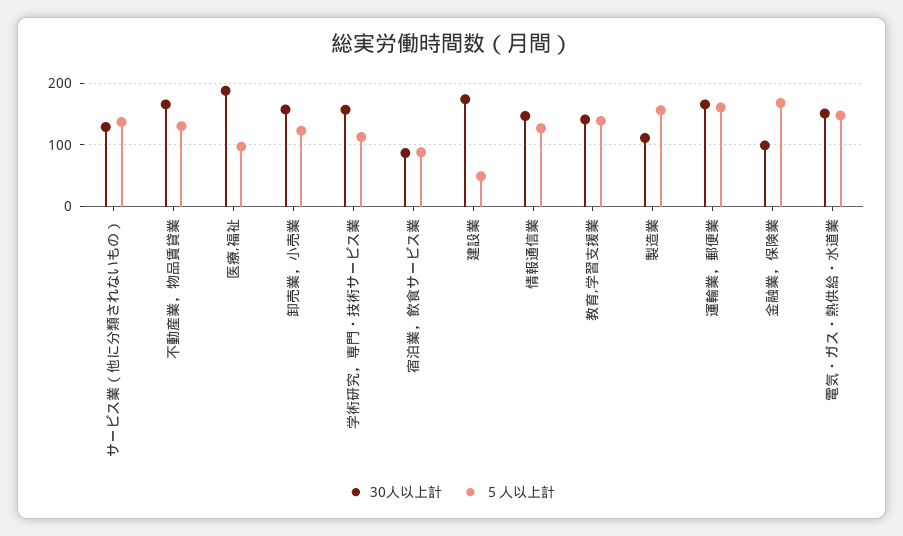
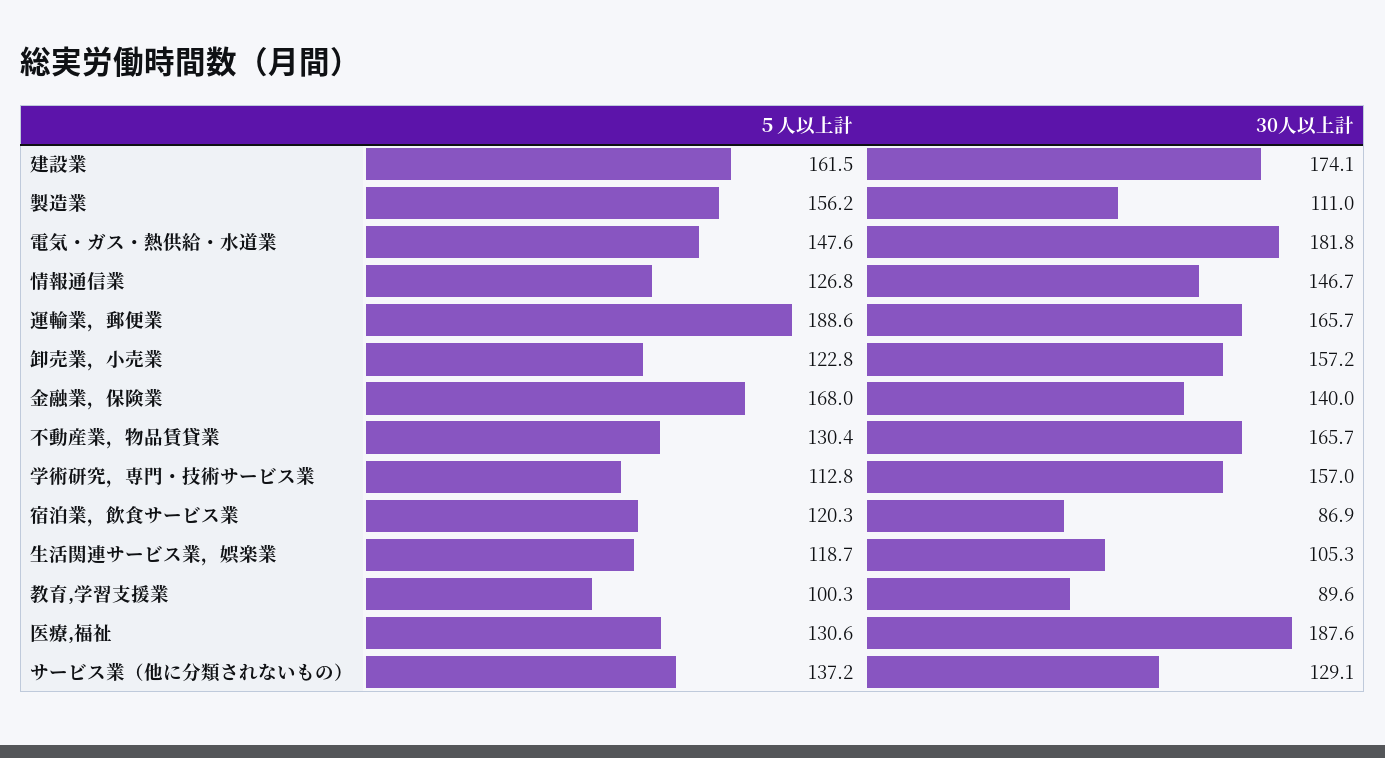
  {
    "30人以上計": {
      "サービス業（他に分類されないもの）": 129.1,
      "不動産業，物品賃貸業": 165.7,
      "医療,福祉": 187.6,
      "卸売業，小売業": 157.2,
      "学術研究，専門・技術サービス業": 157,
      "宿泊業，飲食サービス業": 86.9,
      "建設業": 174.1,
      "情報通信業": 146.7,
-     "教育,学習支援業": 140,
+     "教育,学習支援業": 89.6,
      "製造業": 111,
      "運輸業，郵便業": 165.7,
-     "金融業，保険業": 100,
+     "金融業，保険業": 140,
-     "電気・ガス・熱供給・水道業": 150
+     "電気・ガス・熱供給・水道業": 181.8,
+     "生活関連サービス業，娯楽業": 105.3
    },
    "５人以上計": {
      "サービス業（他に分類されないもの）": 137.2,
      "不動産業，物品賃貸業": 130.4,
-     "医療,福祉": 100,
+     "医療,福祉": 130.6,
      "卸売業，小売業": 122.8,
      "学術研究，専門・技術サービス業": 112.8,
-     "宿泊業，飲食サービス業": 90,
+     "宿泊業，飲食サービス業": 120.3,
-     "建設業": 50,
+     "建設業": 161.5,
      "情報通信業": 126.8,
-     "教育,学習支援業": 140,
+     "教育,学習支援業": 100.3,
      "製造業": 156.2,
-     "運輸業，郵便業": 160,
+     "運輸業，郵便業": 188.6,
      "金融業，保険業": 168,
-     "電気・ガス・熱供給・水道業": 147.6
+     "電気・ガス・熱供給・水道業": 147.6,
+     "生活関連サービス業，娯楽業": 118.7
    }
  }

